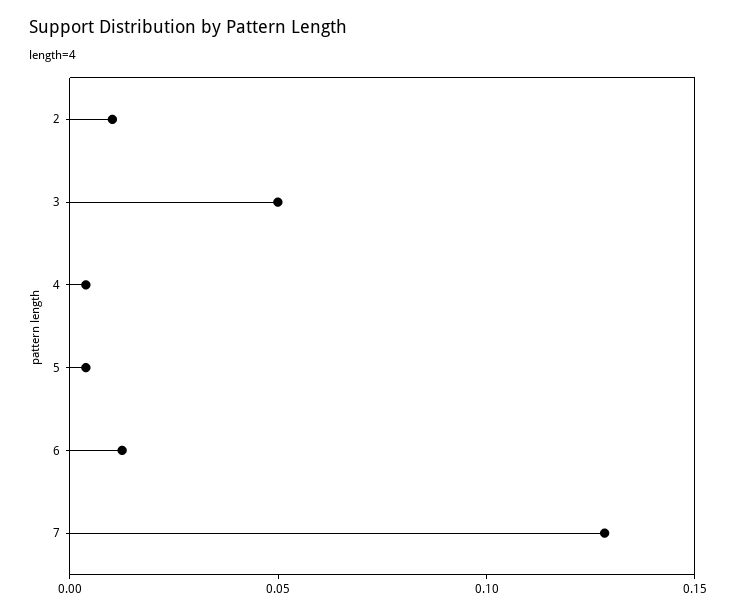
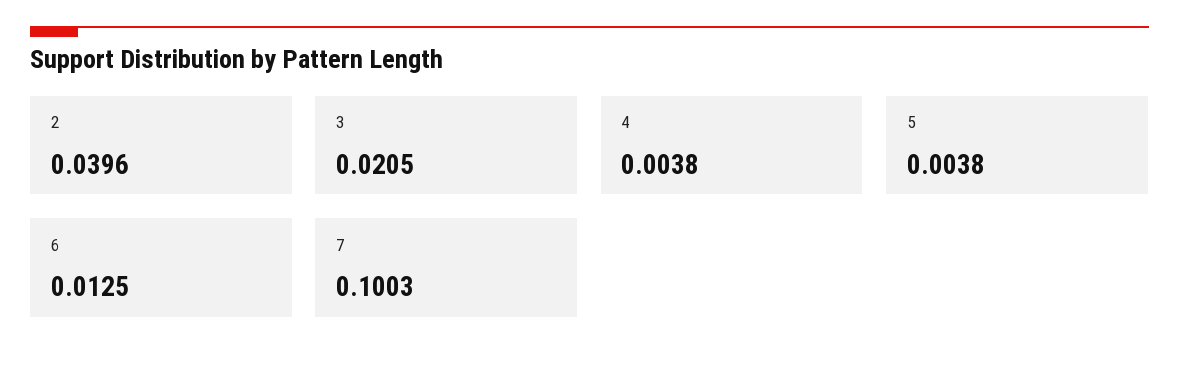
  {
-   "2": 0.01,
+   "2": 0.0396,
-   "3": 0.05,
+   "3": 0.0205,
    "4": 0.0038,
    "5": 0.0038,
    "6": 0.0125,
-   "7": 0.13
+   "7": 0.1003
  }

